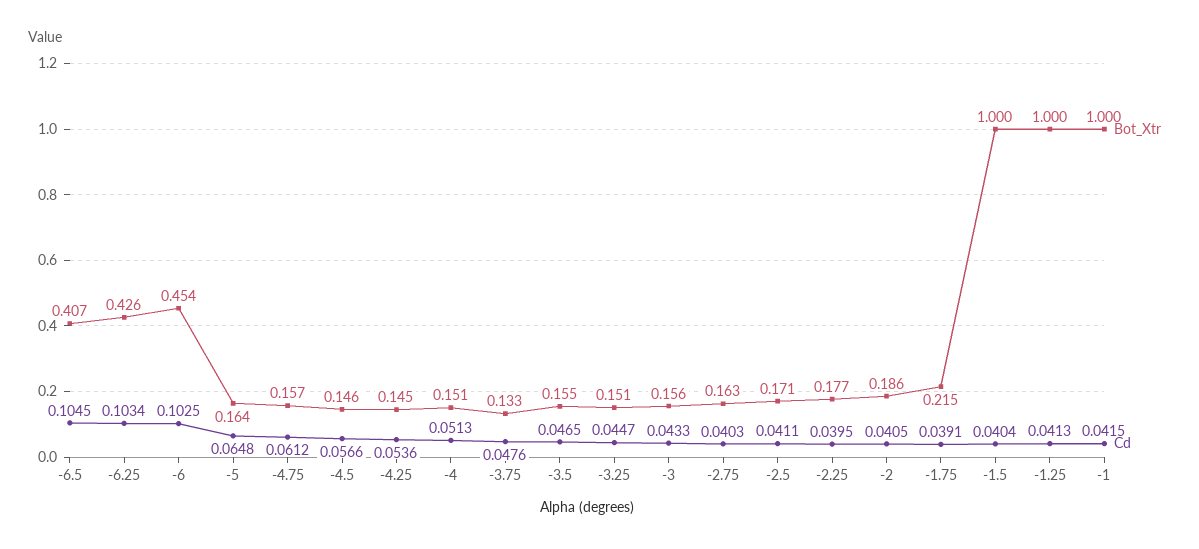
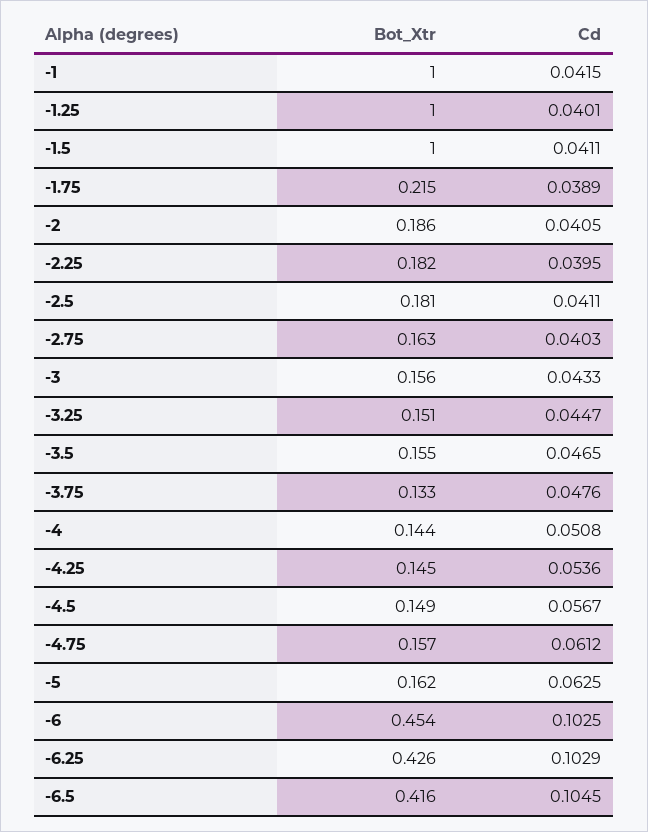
  {
    "Bot_Xtr": {
-     "-6.5": 0.407,
+     "-6.5": 0.416,
      "-6.25": 0.426,
      "-6": 0.454,
-     "-5": 0.164,
+     "-5": 0.162,
      "-4.75": 0.157,
-     "-4.5": 0.146,
+     "-4.5": 0.149,
      "-4.25": 0.145,
-     "-4": 0.151,
+     "-4": 0.144,
      "-3.75": 0.133,
      "-3.5": 0.155,
      "-3.25": 0.151,
      "-3": 0.156,
      "-2.75": 0.163,
-     "-2.5": 0.171,
+     "-2.5": 0.181,
-     "-2.25": 0.177,
+     "-2.25": 0.182,
      "-2": 0.186,
      "-1.75": 0.215,
      "-1.5": 1,
      "-1.25": 1,
      "-1": 1
    },
    "Cd": {
      "-6.5": 0.1045,
-     "-6.25": 0.1034,
+     "-6.25": 0.1029,
      "-6": 0.1025,
-     "-5": 0.0648,
+     "-5": 0.0625,
      "-4.75": 0.0612,
-     "-4.5": 0.0566,
+     "-4.5": 0.0567,
      "-4.25": 0.0536,
-     "-4": 0.0513,
+     "-4": 0.0508,
      "-3.75": 0.0476,
      "-3.5": 0.0465,
      "-3.25": 0.0447,
      "-3": 0.0433,
      "-2.75": 0.0403,
      "-2.5": 0.0411,
      "-2.25": 0.0395,
      "-2": 0.0405,
-     "-1.75": 0.0391,
+     "-1.75": 0.0389,
-     "-1.5": 0.0404,
+     "-1.5": 0.0411,
-     "-1.25": 0.0413,
+     "-1.25": 0.0401,
      "-1": 0.0415
    }
  }

